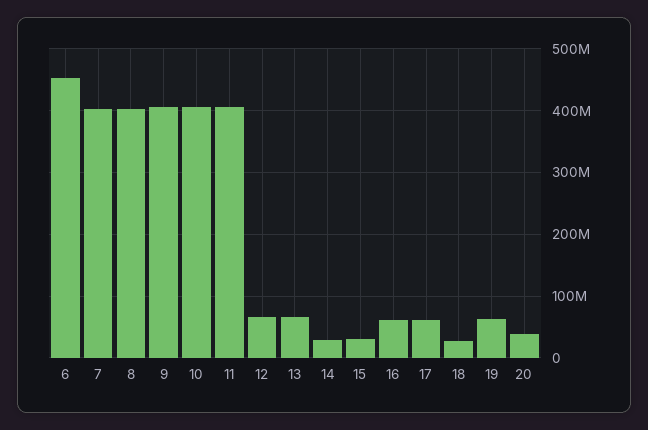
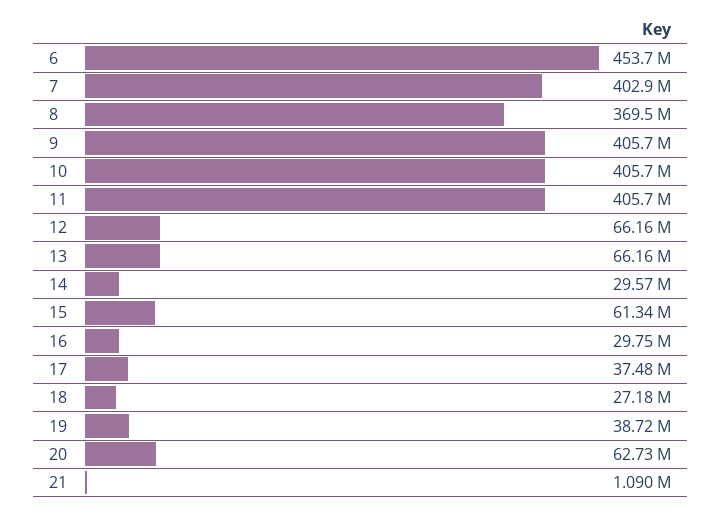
  {
    "6": 453700000,
    "7": 402900000,
-   "8": 400000000,
+   "8": 369500000,
    "9": 405700000,
    "10": 405700000,
    "11": 405700000,
    "12": 66160000,
    "13": 66160000,
    "14": 29570000,
-   "15": 30000000,
+   "15": 61340000,
-   "16": 60000000,
+   "16": 29750000,
-   "17": 60000000,
+   "17": 37480000,
    "18": 27180000,
-   "19": 60000000,
+   "19": 38720000,
-   "20": 40000000
+   "20": 62730000,
+   "21": 1090000
  }

